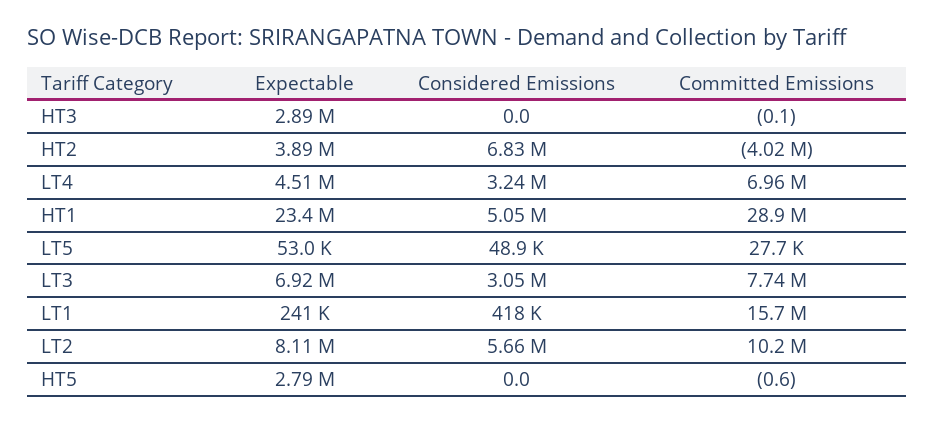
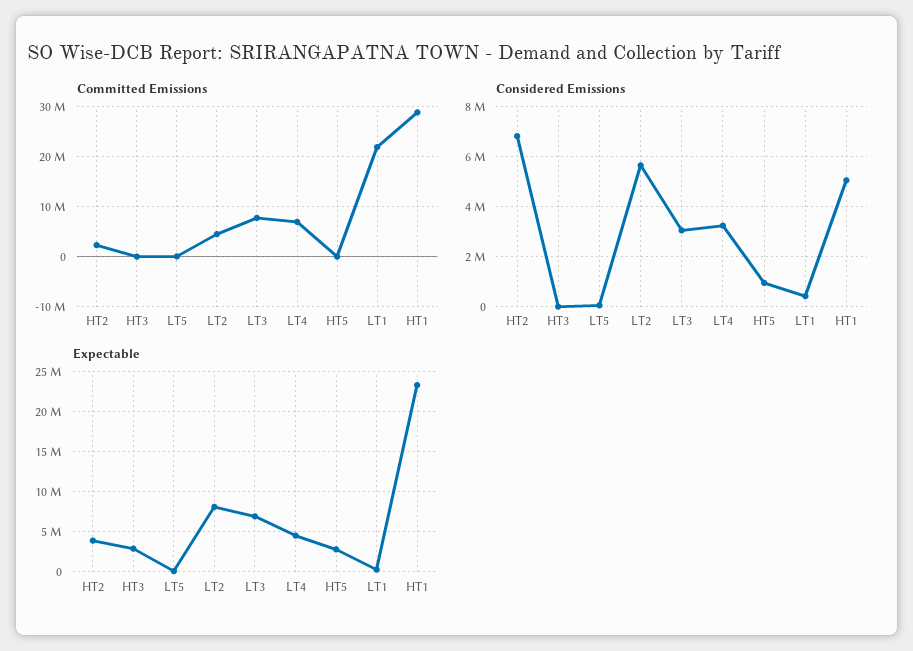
  {
    "Expectable": {
      "HT3": 2890000,
      "HT2": 3890000,
      "LT4": 4510000,
      "HT1": 23400000,
      "LT5": 53000,
      "LT3": 6920000,
      "LT1": 241000,
      "LT2": 8110000,
      "HT5": 2790000
    },
    "Considered Emissions": {
      "HT3": 0,
      "HT2": 6830000,
      "LT4": 3240000,
      "HT1": 5050000,
      "LT5": 48900,
      "LT3": 3050000,
      "LT1": 418000,
      "LT2": 5660000,
-     "HT5": 0
+     "HT5": 1000000
    },
    "Committed Emissions": {
      "HT3": -0.1,
-     "HT2": -4020000,
+     "HT2": 2000000,
      "LT4": 6960000,
      "HT1": 28900000,
      "LT5": 27700,
      "LT3": 7740000,
-     "LT1": 15700000,
+     "LT1": 22000000,
-     "LT2": 10200000,
+     "LT2": 4000000,
      "HT5": -0.6
    }
  }

